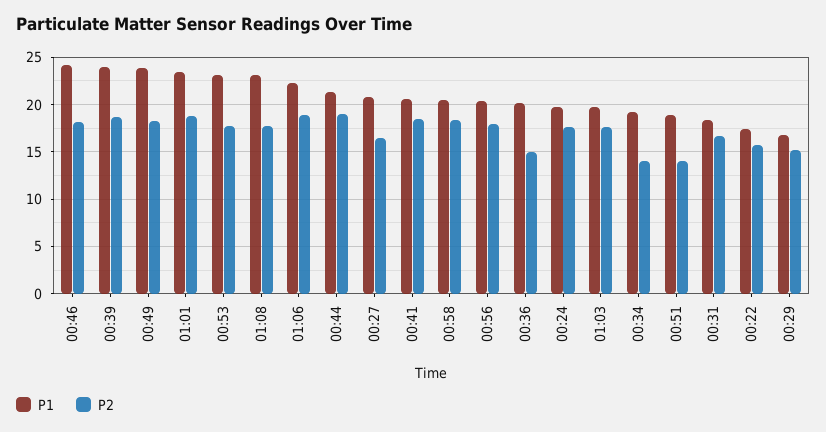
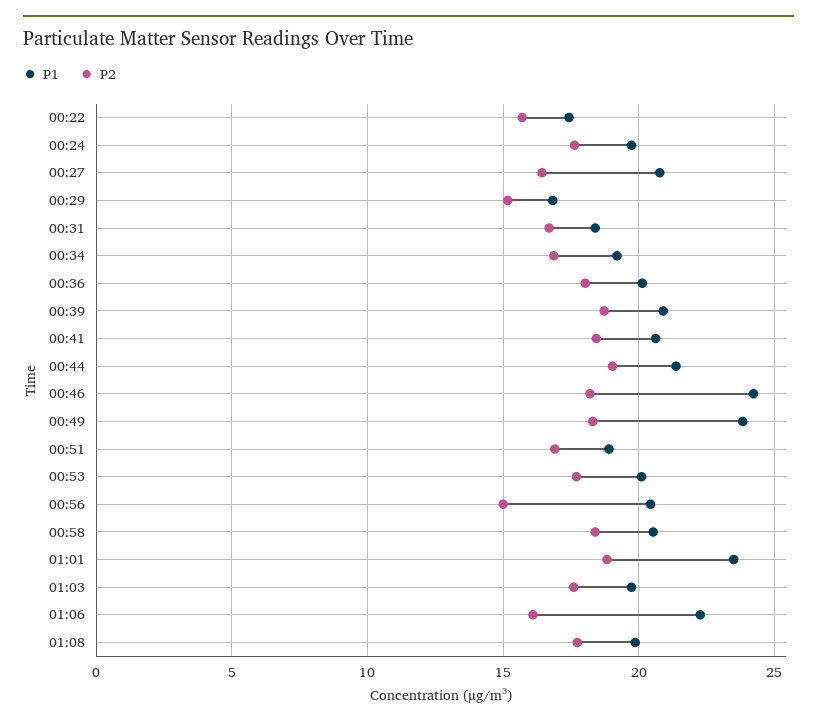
  {
    "P1": {
      "00:46": 24,
-     "00:39": 24,
+     "00:39": 21,
      "00:49": 24,
      "01:01": 23.5,
-     "00:53": 23,
+     "00:53": 20,
-     "01:08": 23,
+     "01:08": 20,
      "01:06": 22.5,
      "00:44": 21.5,
      "00:27": 21,
      "00:41": 20.5,
      "00:58": 20.5,
      "00:56": 20.5,
      "00:36": 20,
      "00:24": 19.5,
      "01:03": 19.5,
      "00:34": 19,
      "00:51": 19,
      "00:31": 18.5,
      "00:22": 17.5,
      "00:29": 17
    },
    "P2": {
      "00:46": 18,
      "00:39": 18.5,
      "00:49": 18.5,
      "01:01": 19,
      "00:53": 17.5,
      "01:08": 17.5,
-     "01:06": 19,
+     "01:06": 16,
      "00:44": 19,
      "00:27": 16.5,
      "00:41": 18.5,
      "00:58": 18.5,
-     "00:56": 18,
+     "00:56": 15,
-     "00:36": 15,
+     "00:36": 18,
      "00:24": 17.5,
      "01:03": 17.5,
-     "00:34": 14,
+     "00:34": 17,
-     "00:51": 14,
+     "00:51": 17,
      "00:31": 16.5,
      "00:22": 15.5,
      "00:29": 15
    }
  }

